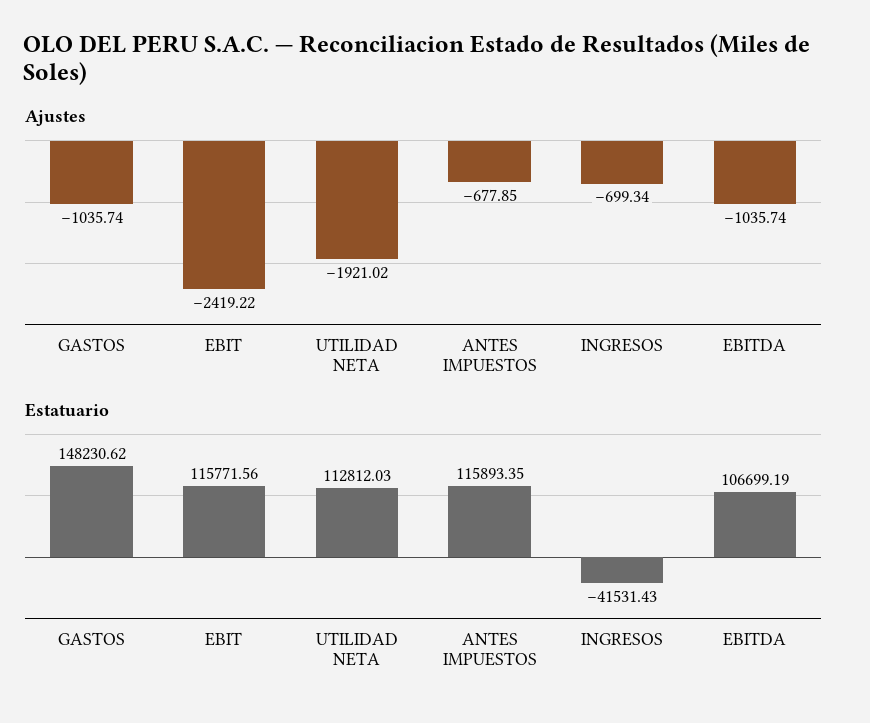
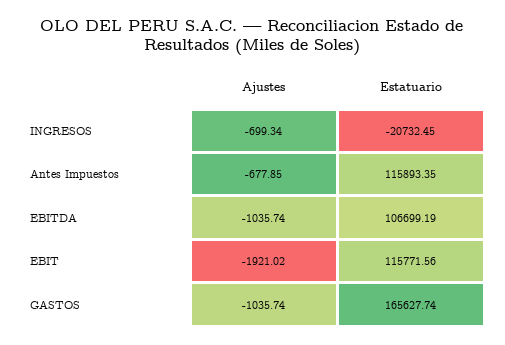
  {
    "Ajustes": {
      "GASTOS": -1035.74,
-     "EBIT": -2419.22,
+     "EBIT": -1921.02,
-     "UTILIDAD NETA": -1921.02,
      "ANTES IMPUESTOS": -677.85,
      "INGRESOS": -699.34,
      "EBITDA": -1035.74
    },
    "Estatuario": {
-     "GASTOS": 148230.62,
+     "GASTOS": 165627.74,
      "EBIT": 115771.56,
-     "UTILIDAD NETA": 112812.03,
      "ANTES IMPUESTOS": 115893.35,
-     "INGRESOS": -41531.43,
+     "INGRESOS": -20732.45,
      "EBITDA": 106699.19
    }
  }

